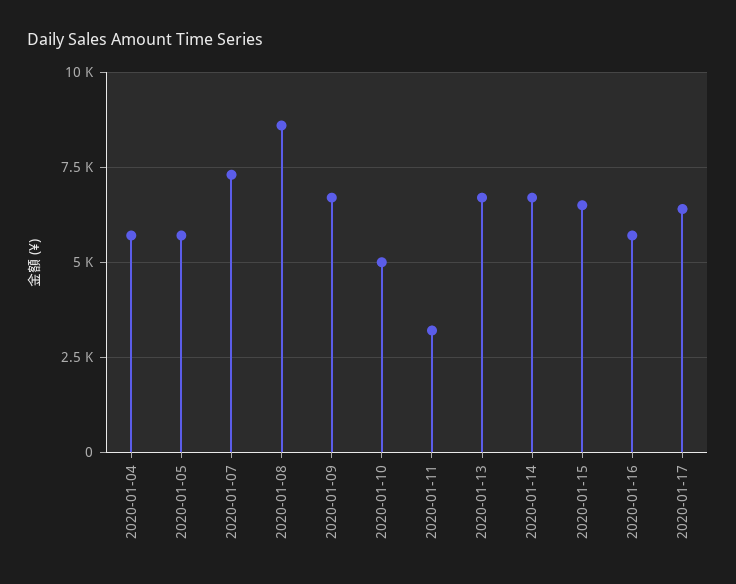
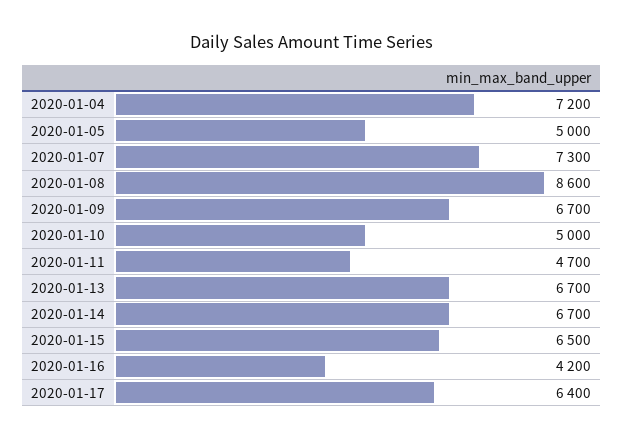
  {
-   "2020-01-04": 5750,
+   "2020-01-04": 7200,
-   "2020-01-05": 5750,
+   "2020-01-05": 5000,
    "2020-01-07": 7300,
    "2020-01-08": 8600,
    "2020-01-09": 6700,
    "2020-01-10": 5000,
-   "2020-01-11": 3250,
+   "2020-01-11": 4700,
    "2020-01-13": 6700,
    "2020-01-14": 6700,
    "2020-01-15": 6500,
-   "2020-01-16": 5750,
+   "2020-01-16": 4200,
    "2020-01-17": 6400
  }

